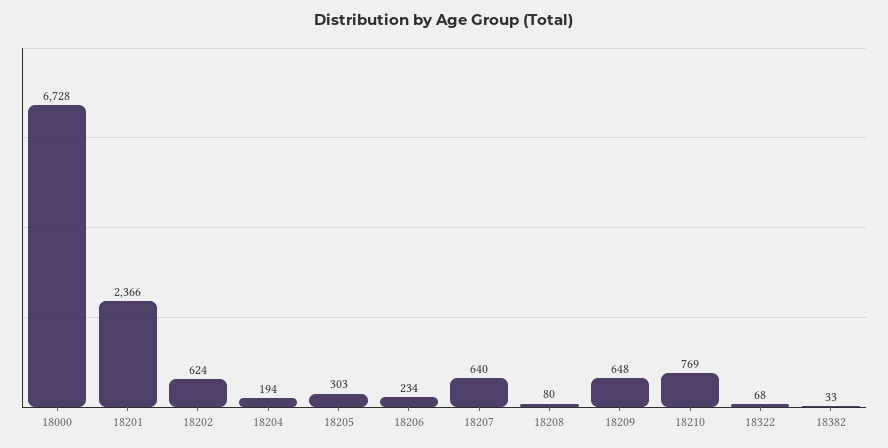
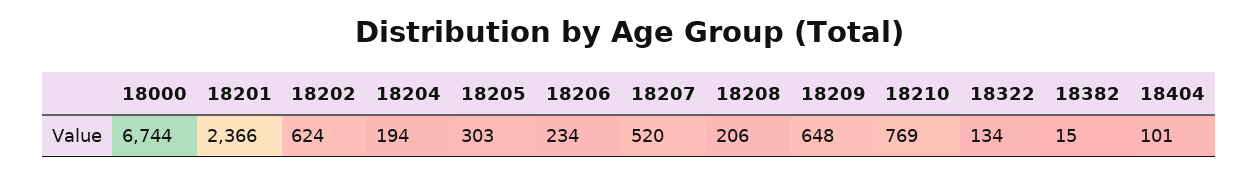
  {
-   "18000": 6728,
+   "18000": 6744,
    "18201": 2366,
    "18202": 624,
    "18204": 194,
    "18205": 303,
    "18206": 234,
-   "18207": 640,
+   "18207": 520,
-   "18208": 80,
+   "18208": 206,
    "18209": 648,
    "18210": 769,
-   "18322": 68,
+   "18322": 134,
-   "18382": 33
+   "18382": 15,
+   "18404": 101
  }

